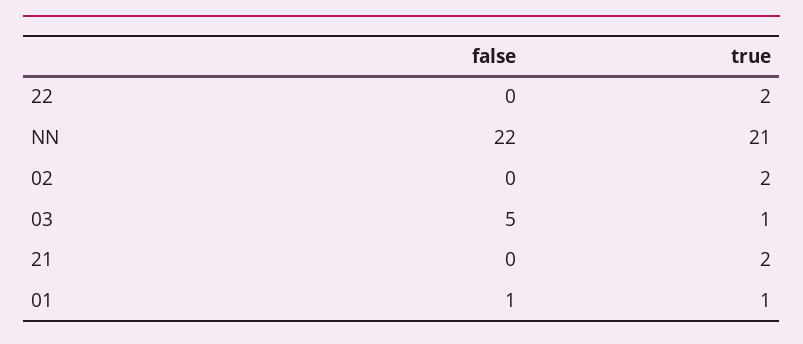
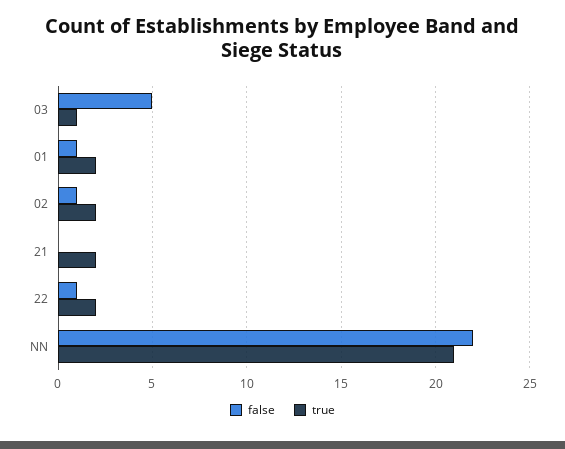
  {
    "false": {
-     "22": 0,
+     "22": 1,
      "NN": 22,
-     "02": 0,
+     "02": 1,
      "03": 5,
      "21": 0,
      "01": 1
    },
    "true": {
      "22": 2,
      "NN": 21,
      "02": 2,
      "03": 1,
      "21": 2,
-     "01": 1
+     "01": 2
    }
  }

